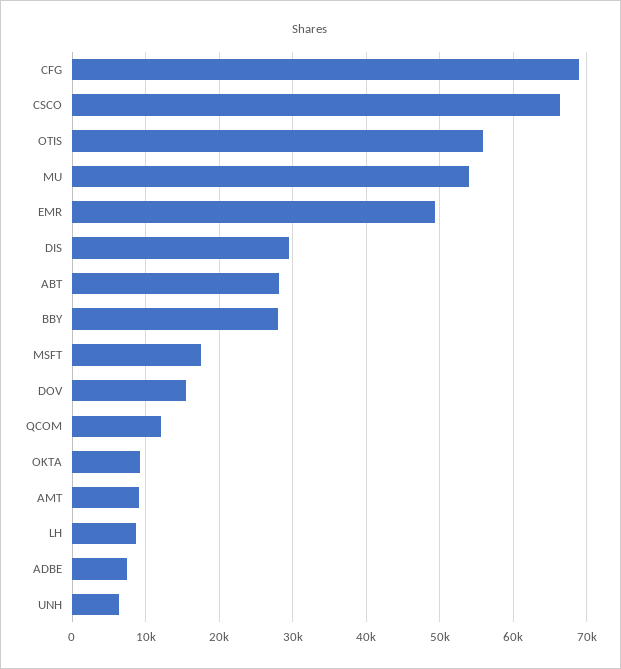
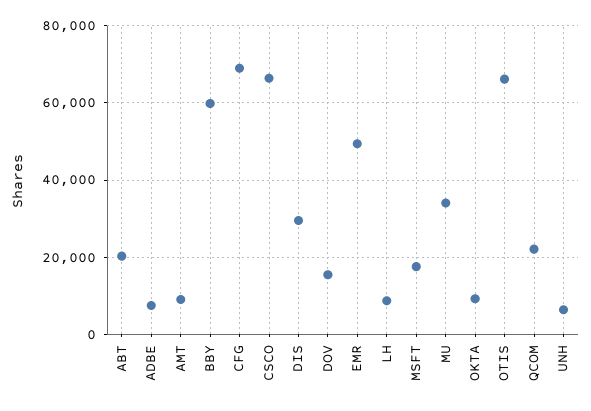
  {
    "CFG": 69000,
    "CSCO": 66000,
-   "OTIS": 56000,
+   "OTIS": 66000,
-   "MU": 54000,
+   "MU": 34000,
    "EMR": 49000,
    "DIS": 30000,
-   "ABT": 28000,
+   "ABT": 20000,
-   "BBY": 28000,
+   "BBY": 60000,
    "MSFT": 18000,
    "DOV": 15000,
-   "QCOM": 12000,
+   "QCOM": 22000,
    "OKTA": 9000,
    "AMT": 9000,
    "LH": 9000,
    "ADBE": 7000,
    "UNH": 6000
  }

